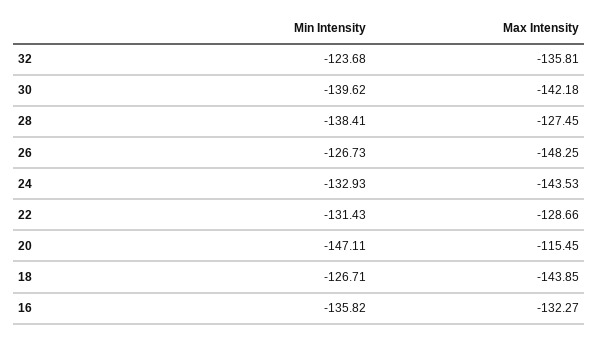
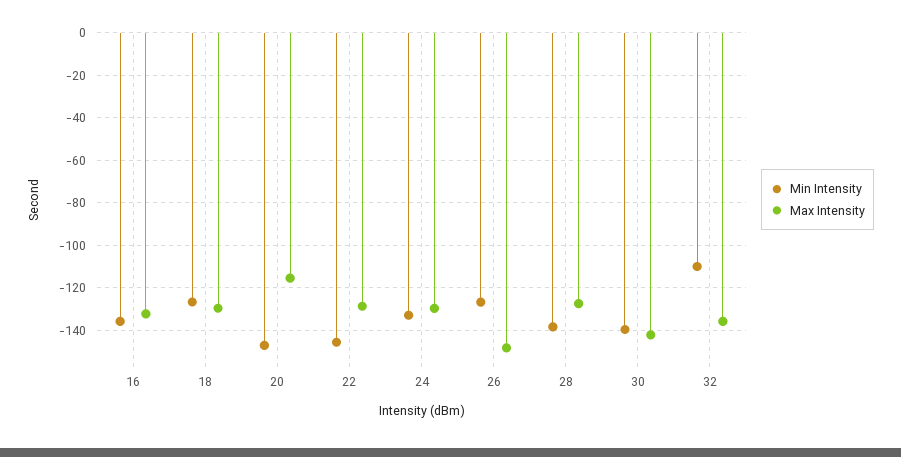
  {
    "Min Intensity": {
-     "32": -123.68,
+     "32": -110,
      "30": -139.62,
      "28": -138.41,
      "26": -126.73,
      "24": -132.93,
-     "22": -131.43,
+     "22": -145,
      "20": -147.11,
      "18": -126.71,
      "16": -135.82
    },
    "Max Intensity": {
      "32": -135.81,
      "30": -142.18,
      "28": -127.45,
      "26": -148.25,
-     "24": -143.53,
+     "24": -130,
      "22": -128.66,
      "20": -115.45,
-     "18": -143.85,
+     "18": -130,
      "16": -132.27
    }
  }

